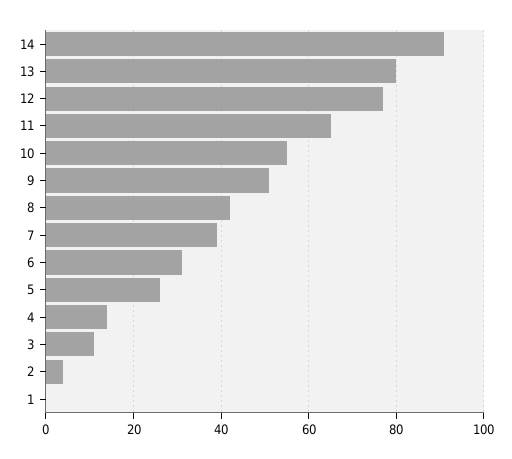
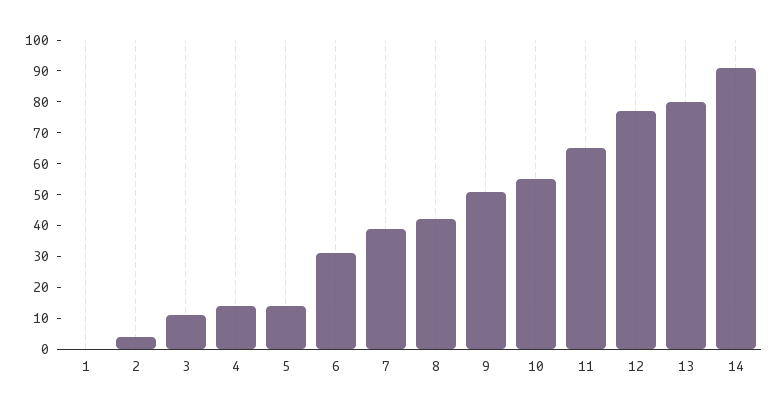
  {
    "14": 90,
    "13": 80,
    "12": 75,
    "11": 65,
    "10": 55,
    "9": 50,
    "8": 40,
    "7": 40,
    "6": 30,
-   "5": 25,
+   "5": 15,
    "4": 15,
    "3": 10,
    "2": 5,
    "1": 0
  }

